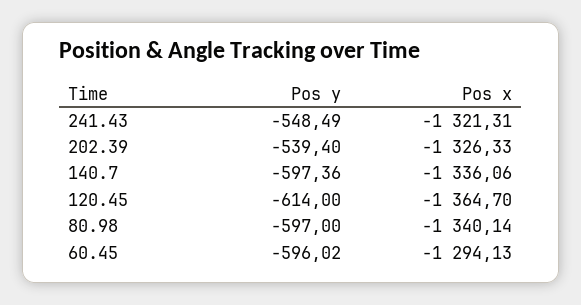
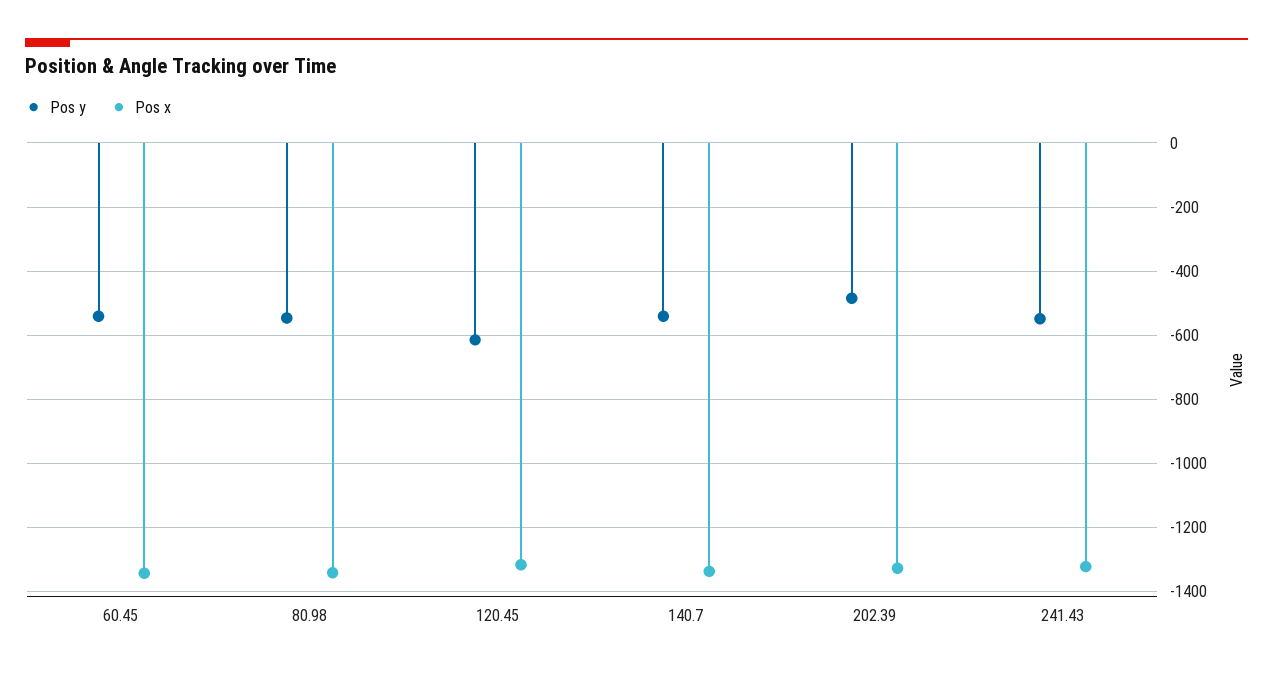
  {
    "Pos y": {
      "241.43": -548.49,
-     "202.39": -539.4,
+     "202.39": -480,
-     "140.7": -597.36,
+     "140.7": -540,
      "120.45": -614,
-     "80.98": -597,
+     "80.98": -540,
-     "60.45": -596.02
+     "60.45": -540
    },
    "Pos x": {
      "241.43": -1321.31,
      "202.39": -1326.33,
      "140.7": -1336.06,
-     "120.45": -1364.7,
+     "120.45": -1320,
      "80.98": -1340.14,
-     "60.45": -1294.13
+     "60.45": -1340
    }
  }

